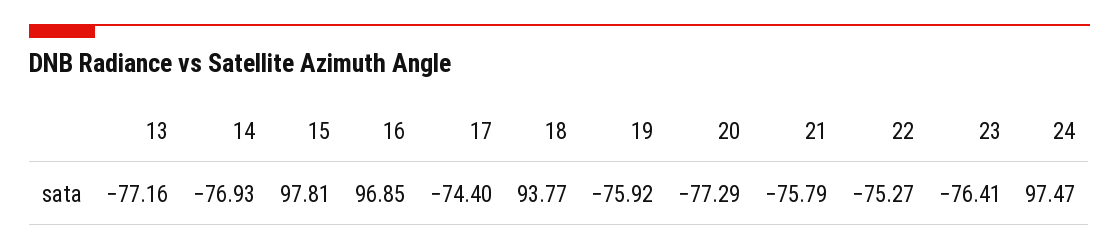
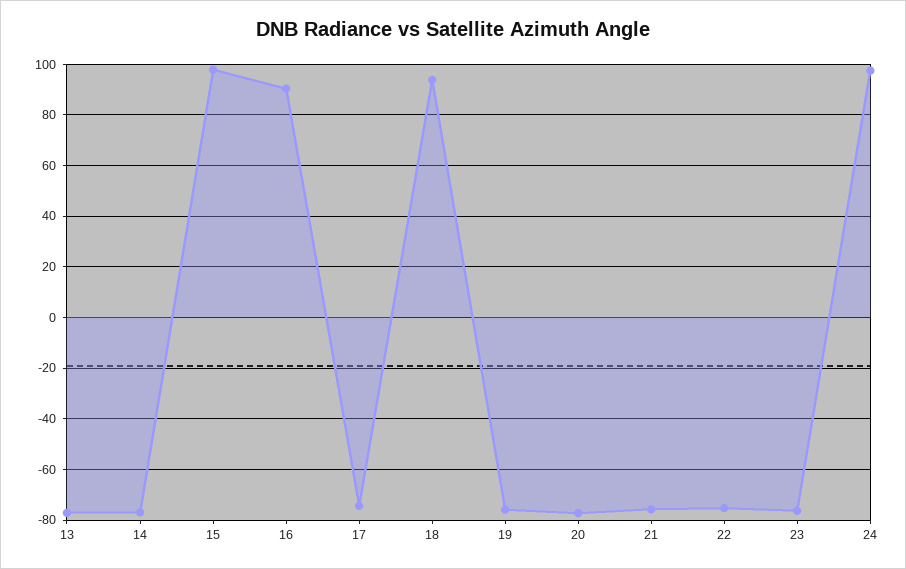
  {
    "13": -77.16,
    "14": -76.93,
    "15": 97.81,
-   "16": 96.85,
+   "16": 90,
    "17": -74.4,
    "18": 93.77,
    "19": -75.92,
    "20": -77.29,
    "21": -75.79,
    "22": -75.27,
    "23": -76.41,
    "24": 97.47
  }

